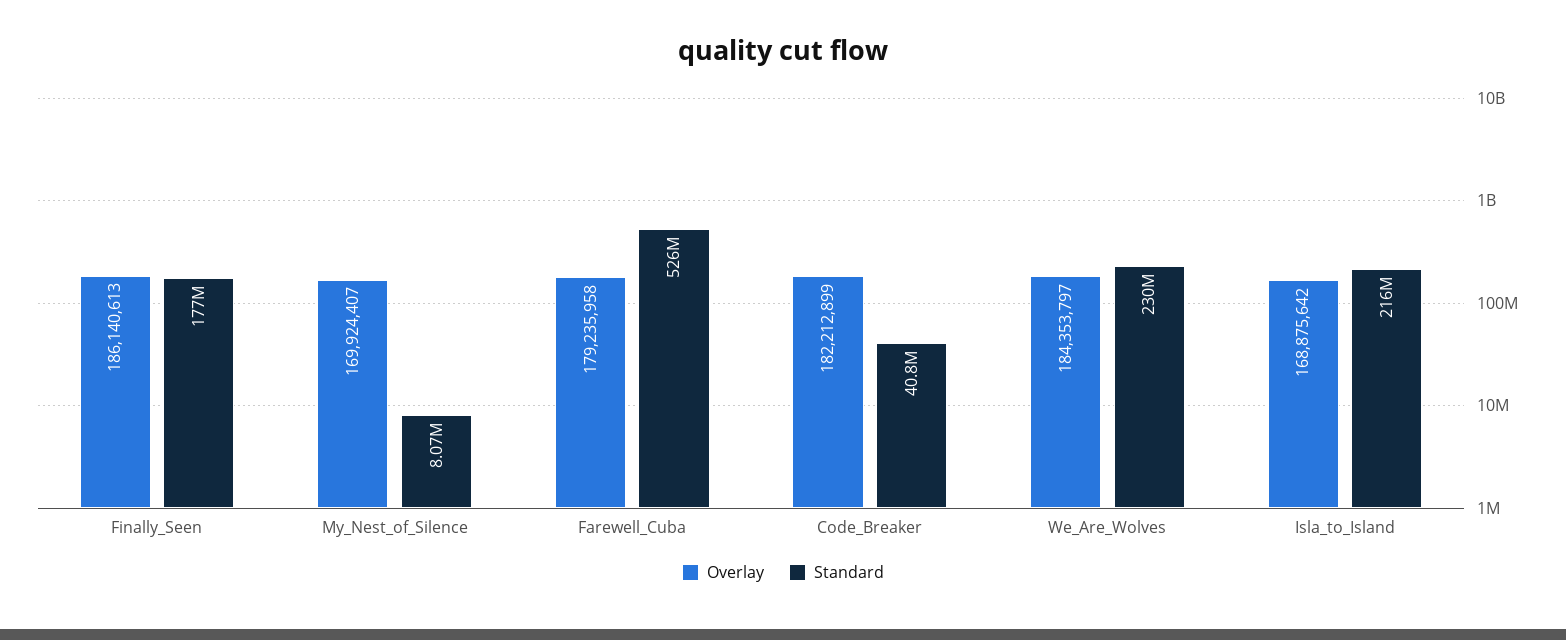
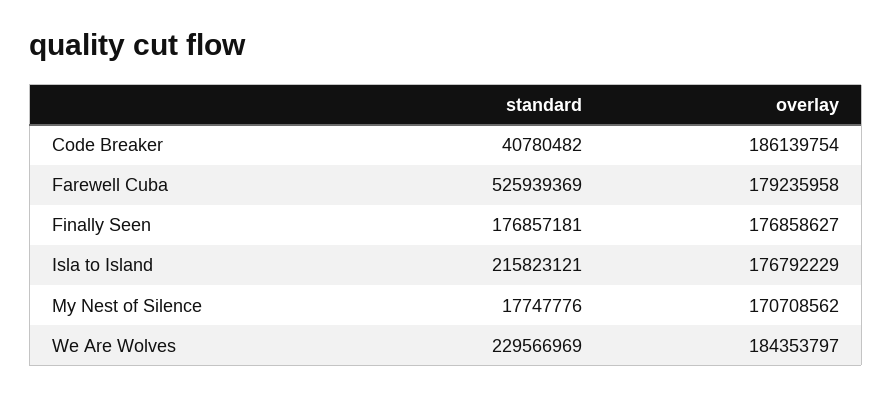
  {
    "Overlay": {
-     "Finally_Seen": 186140613,
+     "Finally_Seen": 176858627,
-     "My_Nest_of_Silence": 169924407,
+     "My_Nest_of_Silence": 170708562,
      "Farewell_Cuba": 179235958,
-     "Code_Breaker": 182212899,
+     "Code_Breaker": 186139754,
      "We_Are_Wolves": 184353797,
-     "Isla_to_Island": 168875642
+     "Isla_to_Island": 176792229
    },
    "Standard": {
      "Finally_Seen": 176857181,
-     "My_Nest_of_Silence": 8070000,
+     "My_Nest_of_Silence": 17747776,
      "Farewell_Cuba": 525939369,
      "Code_Breaker": 40780482,
      "We_Are_Wolves": 229566969,
      "Isla_to_Island": 215823121
    }
  }

